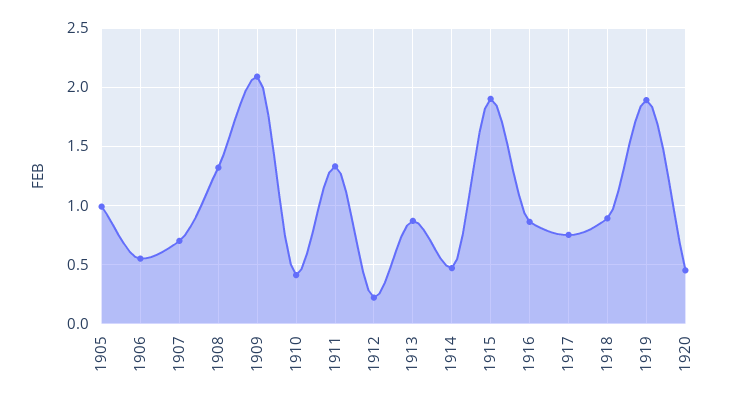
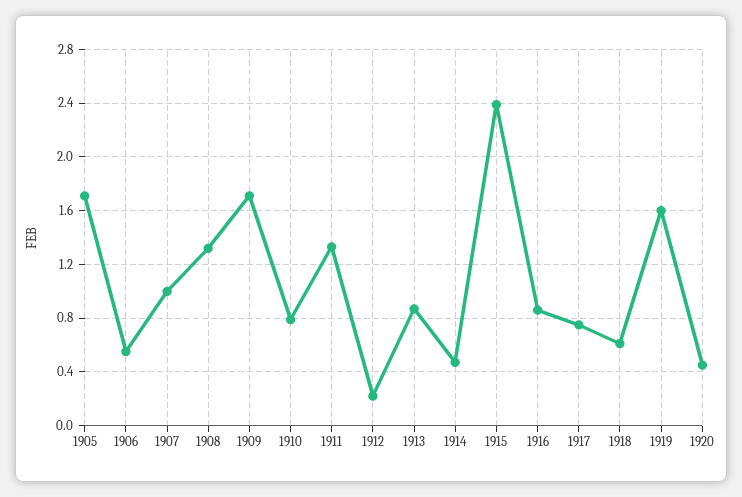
  {
-   "1905": 1,
+   "1905": 1.7,
    "1906": 0.55,
-   "1907": 0.7,
+   "1907": 1,
    "1908": 1.3,
-   "1909": 2.1,
+   "1909": 1.7,
-   "1910": 0.4,
+   "1910": 0.8,
    "1911": 1.35,
    "1912": 0.2,
    "1913": 0.85,
    "1914": 0.45,
-   "1915": 1.9,
+   "1915": 2.4,
    "1916": 0.85,
    "1917": 0.75,
-   "1918": 0.9,
+   "1918": 0.6,
-   "1919": 1.9,
+   "1919": 1.6,
    "1920": 0.45
  }

